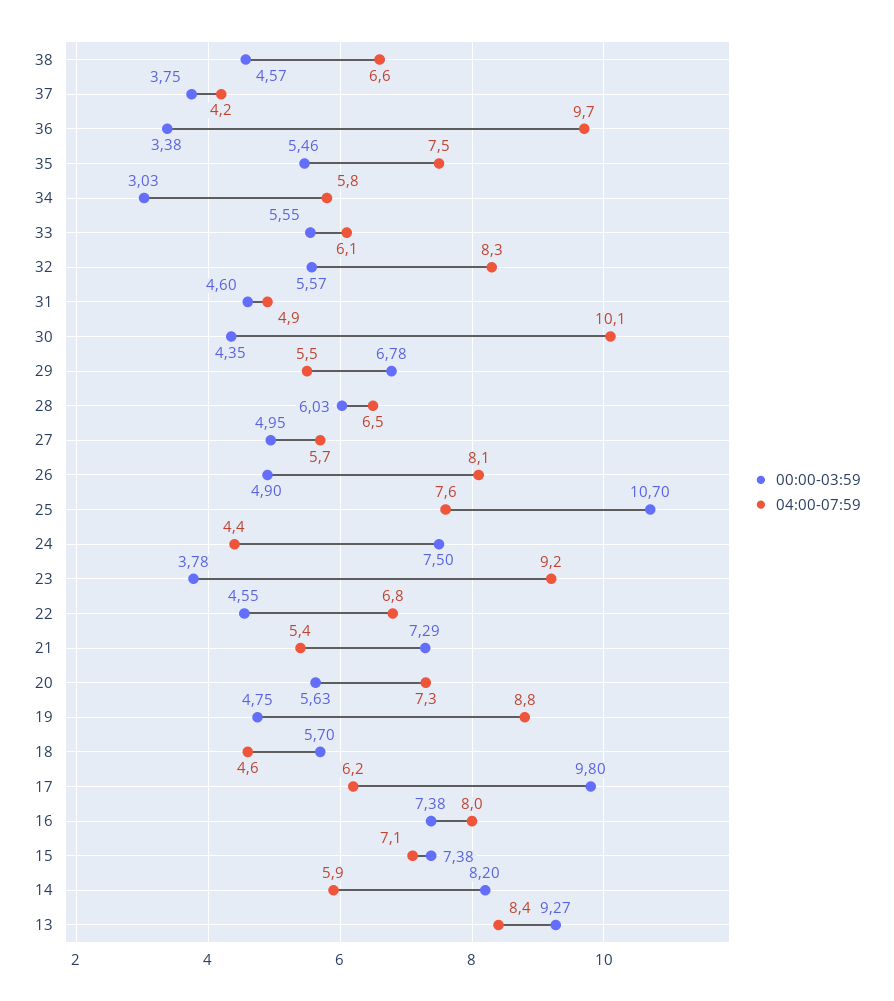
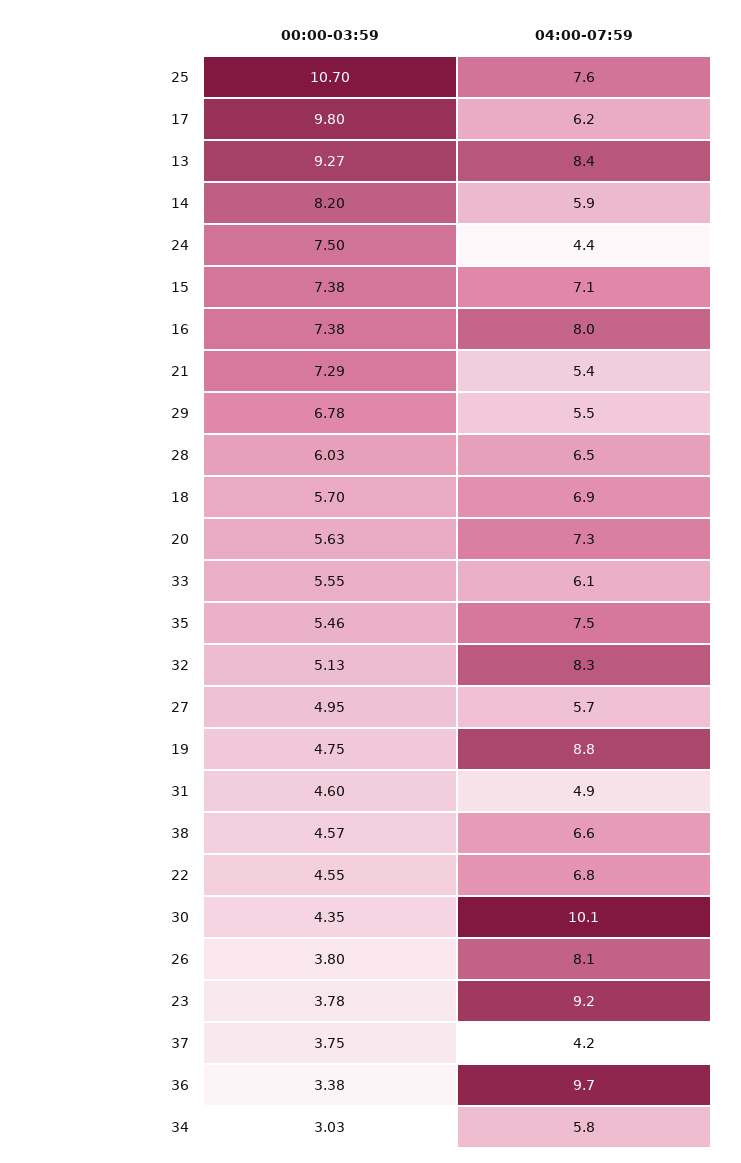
  {
    "00:00-03:59": {
      "38": 4.57,
      "37": 3.75,
      "36": 3.38,
      "35": 5.46,
      "34": 3.03,
      "33": 5.55,
-     "32": 5.57,
+     "32": 5.13,
      "31": 4.6,
      "30": 4.35,
      "29": 6.78,
      "28": 6.03,
      "27": 4.95,
-     "26": 4.9,
+     "26": 3.8,
      "25": 10.7,
      "24": 7.5,
      "23": 3.78,
      "22": 4.55,
      "21": 7.29,
      "20": 5.63,
      "19": 4.75,
      "18": 5.7,
      "17": 9.8,
      "16": 7.38,
      "15": 7.38,
      "14": 8.2,
      "13": 9.27
    },
    "04:00-07:59": {
      "38": 6.6,
      "37": 4.2,
      "36": 9.7,
      "35": 7.5,
      "34": 5.8,
      "33": 6.1,
      "32": 8.3,
      "31": 4.9,
      "30": 10.1,
      "29": 5.5,
      "28": 6.5,
      "27": 5.7,
      "26": 8.1,
      "25": 7.6,
      "24": 4.4,
      "23": 9.2,
      "22": 6.8,
      "21": 5.4,
      "20": 7.3,
      "19": 8.8,
-     "18": 4.6,
+     "18": 6.9,
      "17": 6.2,
      "16": 8,
      "15": 7.1,
      "14": 5.9,
      "13": 8.4
    }
  }

